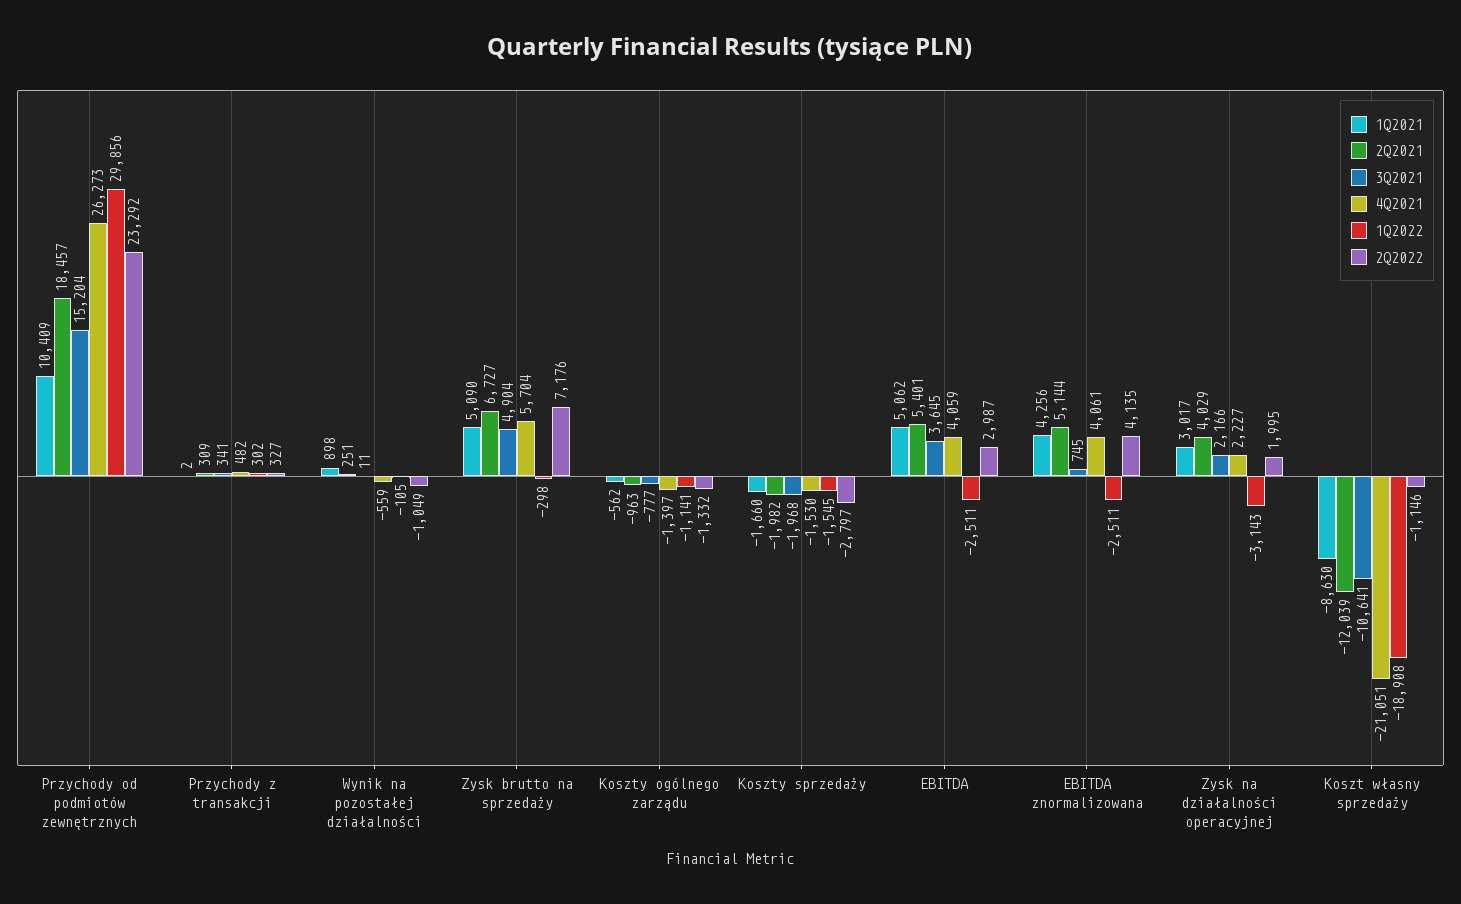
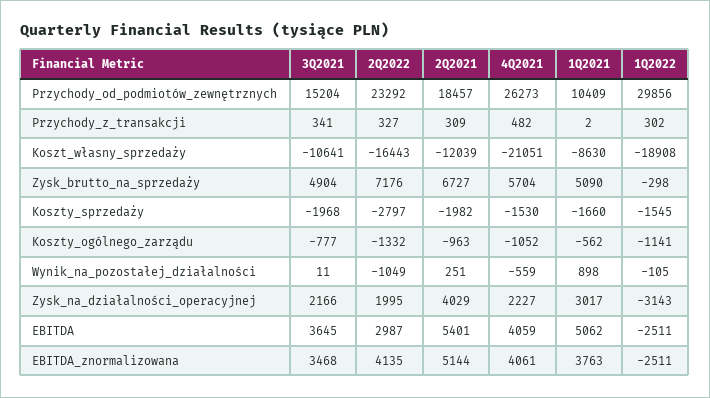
  {
    "1Q2021": {
      "Przychody od podmiotów zewnętrznych": 10409,
      "Przychody z transakcji": 2,
      "Wynik na pozostałej działalności": 898,
      "Zysk brutto na sprzedaży": 5090,
      "Koszty ogólnego zarządu": -562,
      "Koszty sprzedaży": -1660,
      "EBITDA": 5062,
-     "EBITDA znormalizowana": 4256,
+     "EBITDA znormalizowana": 3763,
      "Zysk na działalności operacyjnej": 3017,
      "Koszt własny sprzedaży": -8630
    },
    "2Q2021": {
      "Przychody od podmiotów zewnętrznych": 18457,
      "Przychody z transakcji": 309,
      "Wynik na pozostałej działalności": 251,
      "Zysk brutto na sprzedaży": 6727,
      "Koszty ogólnego zarządu": -963,
      "Koszty sprzedaży": -1982,
      "EBITDA": 5401,
      "EBITDA znormalizowana": 5144,
      "Zysk na działalności operacyjnej": 4029,
      "Koszt własny sprzedaży": -12039
    },
    "3Q2021": {
      "Przychody od podmiotów zewnętrznych": 15204,
      "Przychody z transakcji": 341,
      "Wynik na pozostałej działalności": 11,
      "Zysk brutto na sprzedaży": 4904,
      "Koszty ogólnego zarządu": -777,
      "Koszty sprzedaży": -1968,
      "EBITDA": 3645,
-     "EBITDA znormalizowana": 745,
+     "EBITDA znormalizowana": 3468,
      "Zysk na działalności operacyjnej": 2166,
      "Koszt własny sprzedaży": -10641
    },
    "4Q2021": {
      "Przychody od podmiotów zewnętrznych": 26273,
      "Przychody z transakcji": 482,
      "Wynik na pozostałej działalności": -559,
      "Zysk brutto na sprzedaży": 5704,
-     "Koszty ogólnego zarządu": -1397,
+     "Koszty ogólnego zarządu": -1052,
      "Koszty sprzedaży": -1530,
      "EBITDA": 4059,
      "EBITDA znormalizowana": 4061,
      "Zysk na działalności operacyjnej": 2227,
      "Koszt własny sprzedaży": -21051
    },
    "1Q2022": {
      "Przychody od podmiotów zewnętrznych": 29856,
      "Przychody z transakcji": 302,
      "Wynik na pozostałej działalności": -105,
      "Zysk brutto na sprzedaży": -298,
      "Koszty ogólnego zarządu": -1141,
      "Koszty sprzedaży": -1545,
      "EBITDA": -2511,
      "EBITDA znormalizowana": -2511,
      "Zysk na działalności operacyjnej": -3143,
      "Koszt własny sprzedaży": -18908
    },
    "2Q2022": {
      "Przychody od podmiotów zewnętrznych": 23292,
      "Przychody z transakcji": 327,
      "Wynik na pozostałej działalności": -1049,
      "Zysk brutto na sprzedaży": 7176,
      "Koszty ogólnego zarządu": -1332,
      "Koszty sprzedaży": -2797,
      "EBITDA": 2987,
      "EBITDA znormalizowana": 4135,
      "Zysk na działalności operacyjnej": 1995,
-     "Koszt własny sprzedaży": -1146
+     "Koszt własny sprzedaży": -16443
    }
  }

